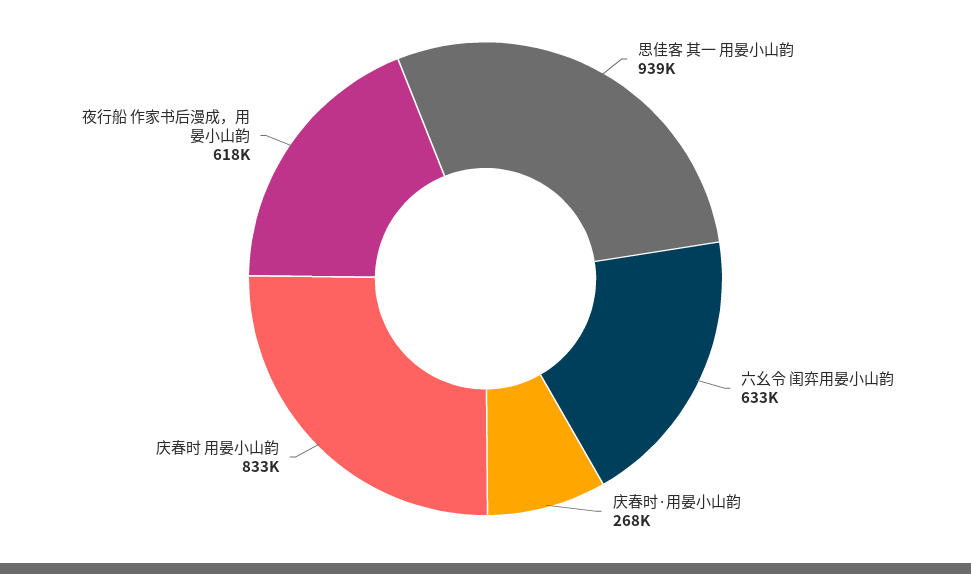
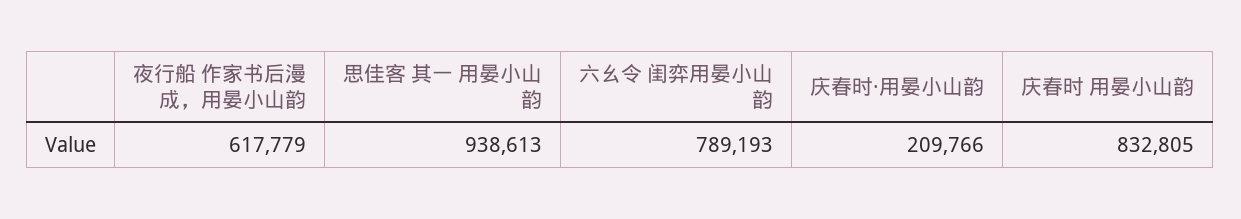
  {
    "思佳客 其一 用晏小山韵": 938613,
-   "六幺令 闺弈用晏小山韵": 633000,
+   "六幺令 闺弈用晏小山韵": 789193,
-   "庆春时·用晏小山韵": 268000,
+   "庆春时·用晏小山韵": 209766,
    "庆春时 用晏小山韵": 832805,
    "夜行船 作家书后漫成，用晏小山韵": 617779
  }

